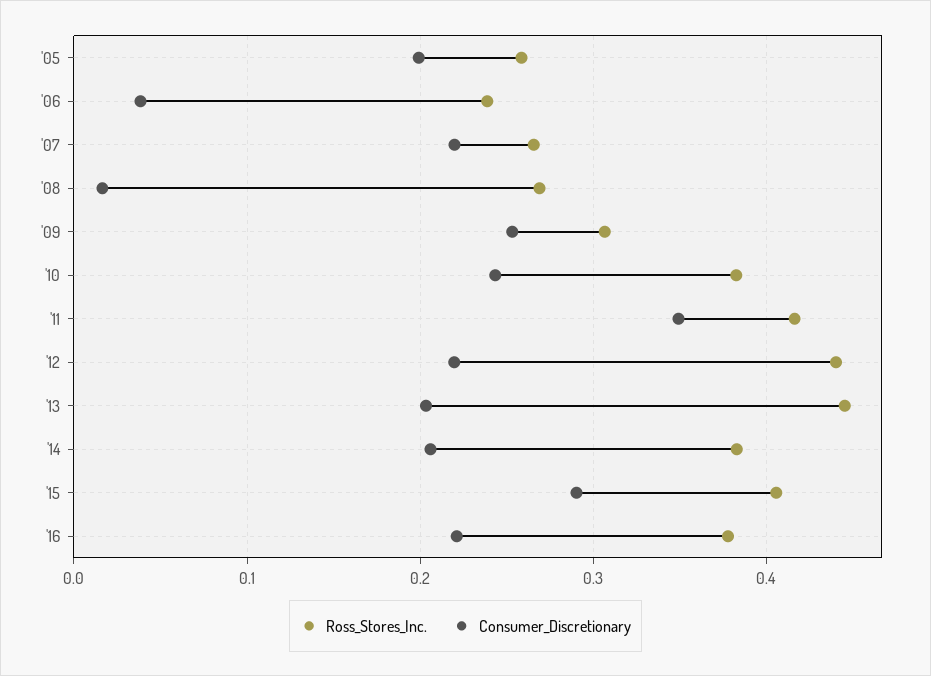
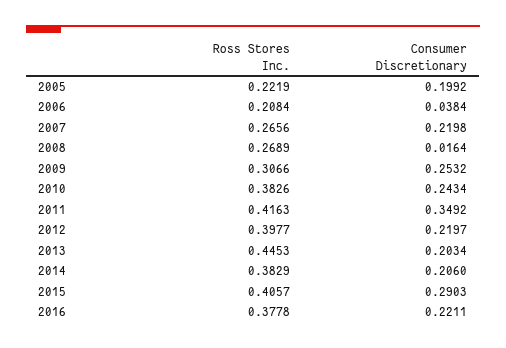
  {
    "Ross_Stores_Inc.": {
-     "'05": 0.26,
+     "'05": 0.2219,
-     "'06": 0.24,
+     "'06": 0.2084,
      "'07": 0.2656,
      "'08": 0.2689,
      "'09": 0.3066,
      "'10": 0.3826,
      "'11": 0.4163,
-     "'12": 0.44,
+     "'12": 0.3977,
      "'13": 0.4453,
      "'14": 0.3829,
      "'15": 0.4057,
      "'16": 0.3778
    },
    "Consumer_Discretionary": {
      "'05": 0.1992,
      "'06": 0.0384,
      "'07": 0.2198,
      "'08": 0.0164,
      "'09": 0.2532,
      "'10": 0.2434,
      "'11": 0.3492,
      "'12": 0.2197,
      "'13": 0.2034,
      "'14": 0.206,
      "'15": 0.2903,
      "'16": 0.2211
    }
  }

